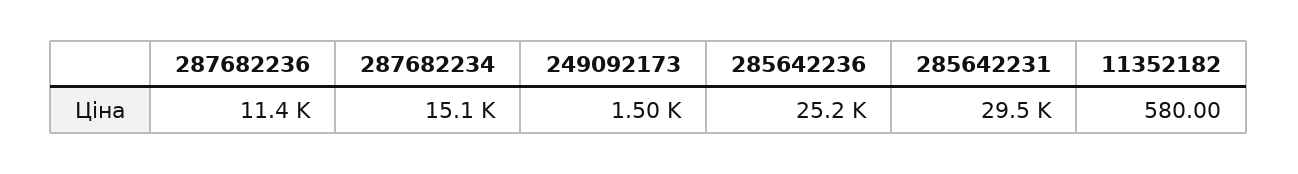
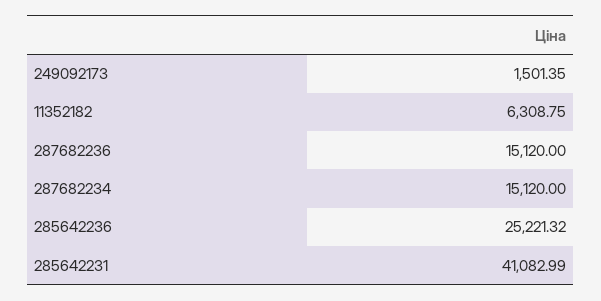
  {
-   "287682236": 11400,
+   "287682236": 15120,
    "287682234": 15120,
    "249092173": 1501.35,
    "285642236": 25221.32,
-   "285642231": 29500,
+   "285642231": 41082.99,
-   "11352182": 580
+   "11352182": 6308.75
  }

